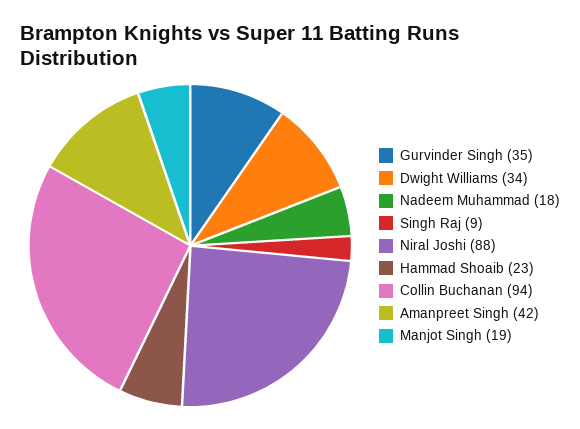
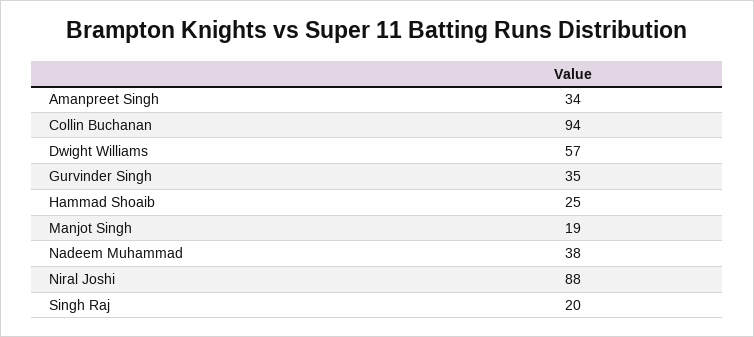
  {
    "Gurvinder Singh": 35,
-   "Dwight Williams": 34,
+   "Dwight Williams": 57,
-   "Nadeem Muhammad": 18,
+   "Nadeem Muhammad": 38,
-   "Singh Raj": 9,
+   "Singh Raj": 20,
    "Niral Joshi": 88,
-   "Hammad Shoaib": 23,
+   "Hammad Shoaib": 25,
    "Collin Buchanan": 94,
-   "Amanpreet Singh": 42,
+   "Amanpreet Singh": 34,
    "Manjot Singh": 19
  }

